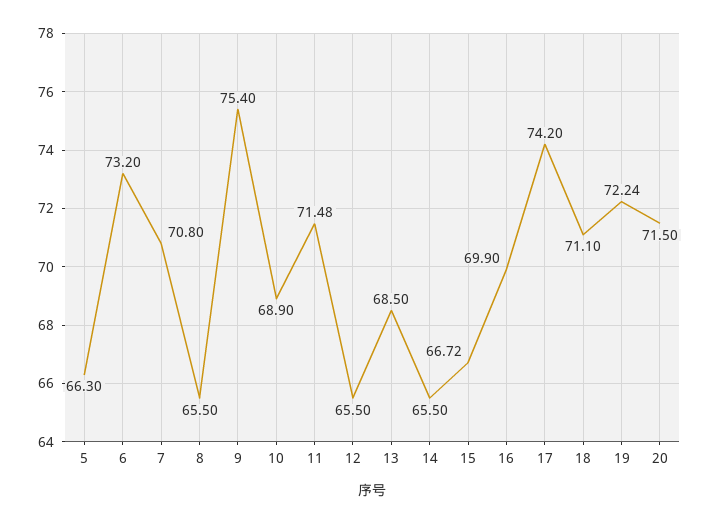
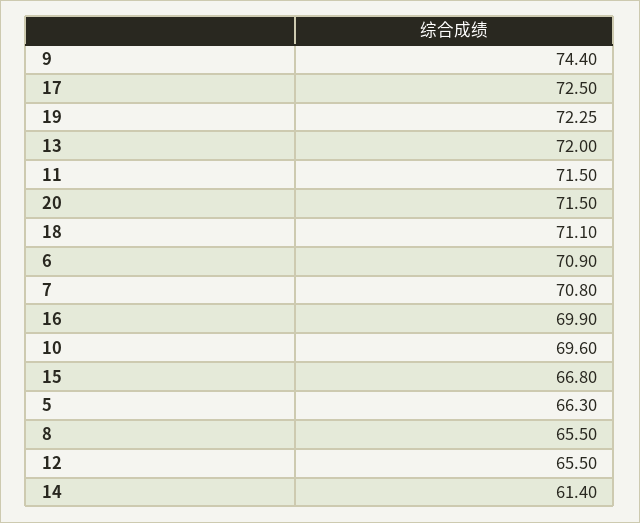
  {
    "5": 66.3,
-   "6": 73.2,
+   "6": 70.9,
    "7": 70.8,
    "8": 65.5,
-   "9": 75.4,
+   "9": 74.4,
-   "10": 68.9,
+   "10": 69.6,
-   "11": 71.48,
+   "11": 71.5,
    "12": 65.5,
-   "13": 68.5,
+   "13": 72,
-   "14": 65.5,
+   "14": 61.4,
-   "15": 66.72,
+   "15": 66.8,
    "16": 69.9,
-   "17": 74.2,
+   "17": 72.5,
    "18": 71.1,
-   "19": 72.24,
+   "19": 72.25,
    "20": 71.5
  }

